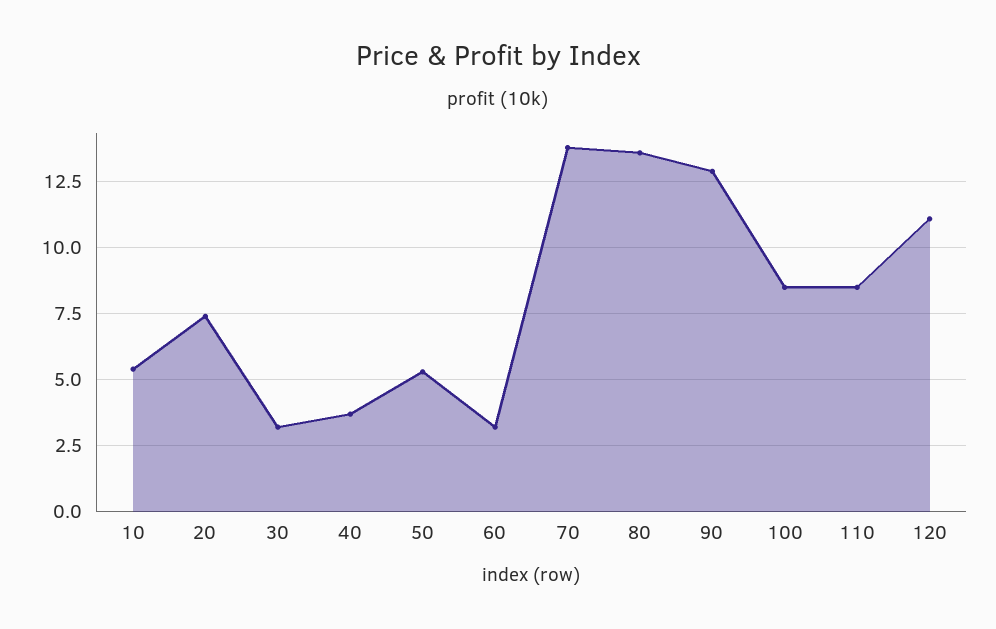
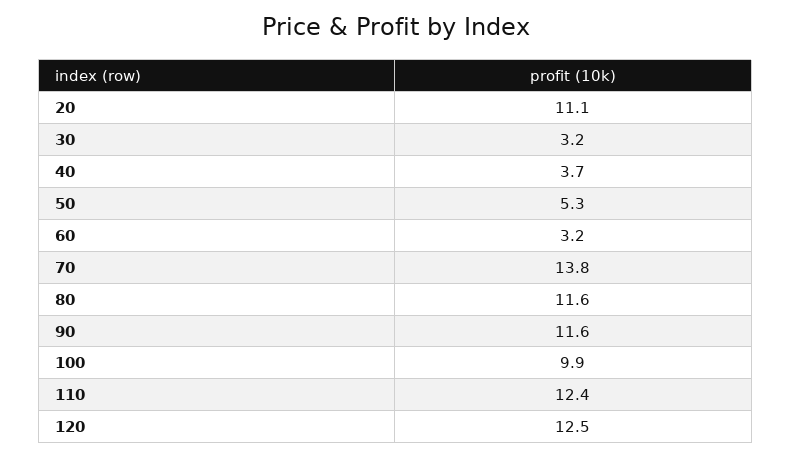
  {
-   "10": 5.5,
-   "20": 7.5,
+   "20": 11.1,
    "30": 3.2,
    "40": 3.7,
    "50": 5.3,
    "60": 3.2,
    "70": 13.8,
-   "80": 13.5,
+   "80": 11.6,
-   "90": 13,
+   "90": 11.6,
-   "100": 8.5,
+   "100": 9.9,
-   "110": 8.5,
+   "110": 12.4,
-   "120": 11
+   "120": 12.5
  }

